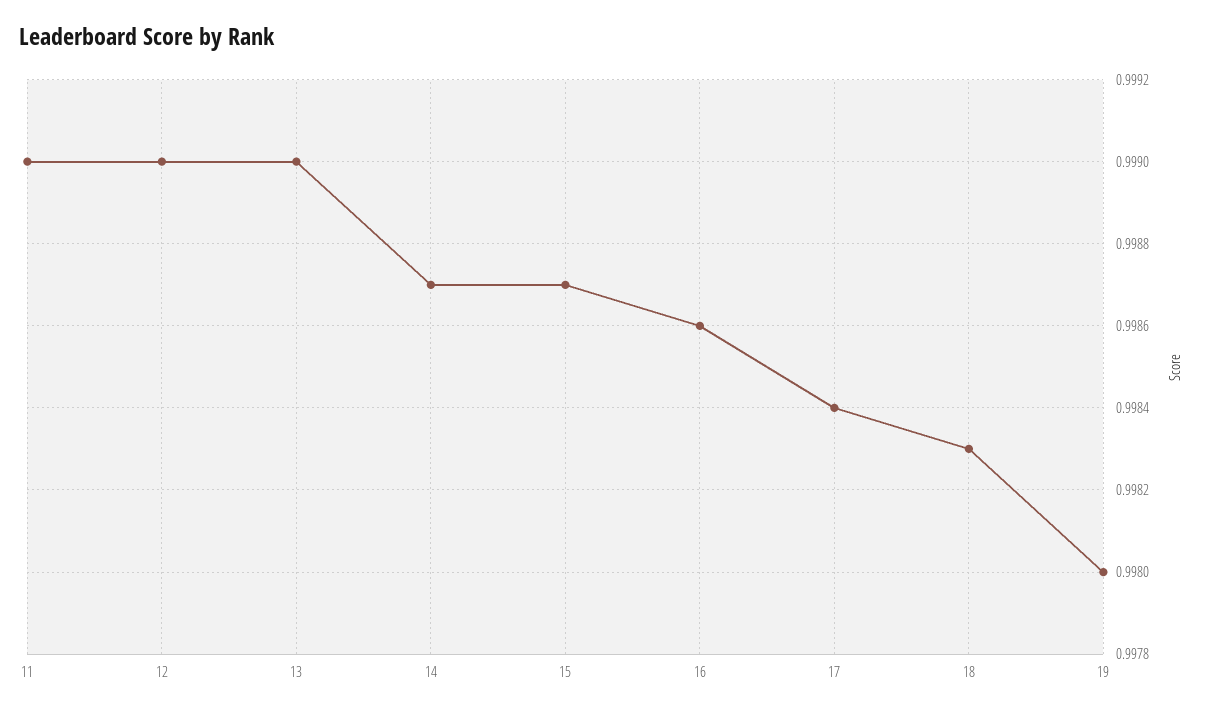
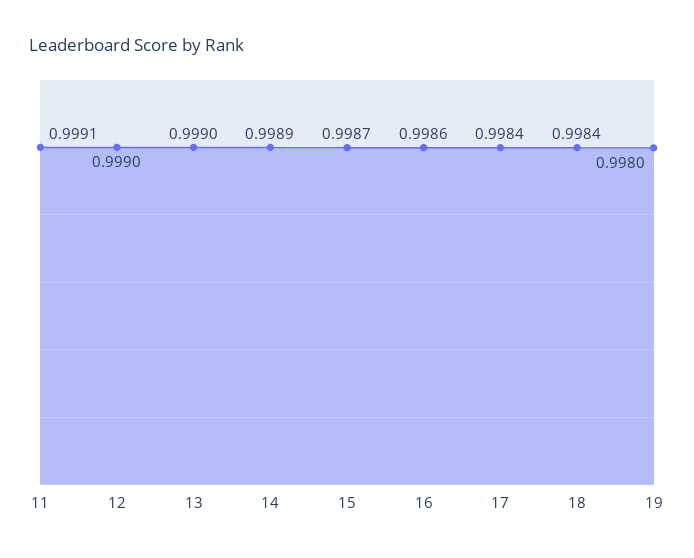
  {
-   "11": 0.999,
+   "11": 0.9991,
    "12": 0.999,
    "13": 0.999,
-   "14": 0.9987,
+   "14": 0.9989,
    "15": 0.9987,
    "16": 0.9986,
    "17": 0.9984,
-   "18": 0.9983,
+   "18": 0.9984,
    "19": 0.998
  }

